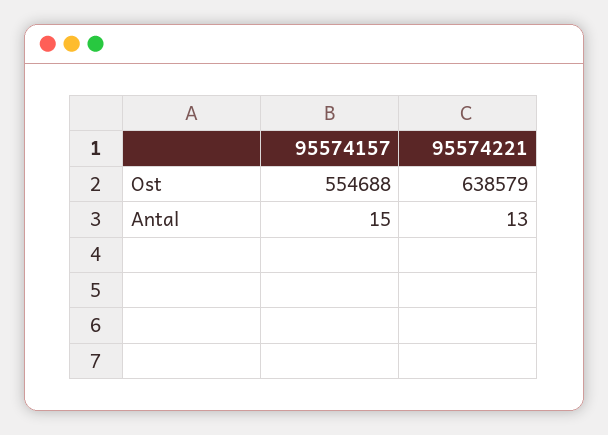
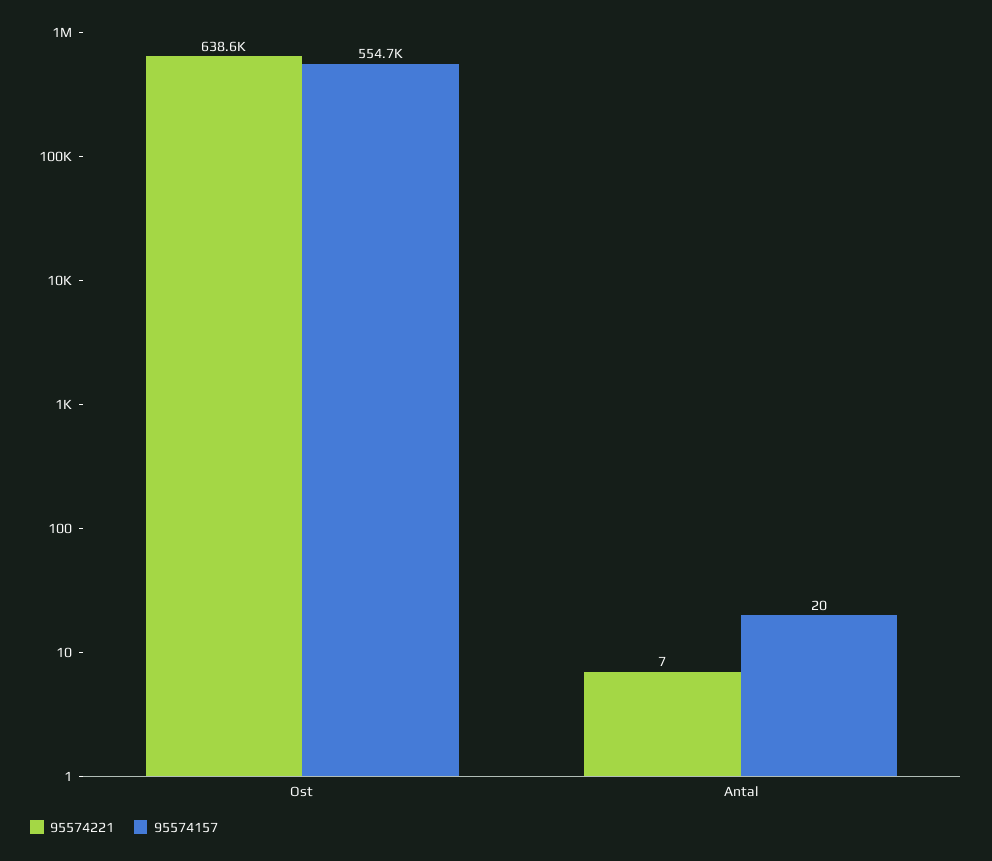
  {
    "95574157": {
      "Ost": 554688,
-     "Antal": 15
+     "Antal": 20
    },
    "95574221": {
      "Ost": 638579,
-     "Antal": 13
+     "Antal": 7
    }
  }

